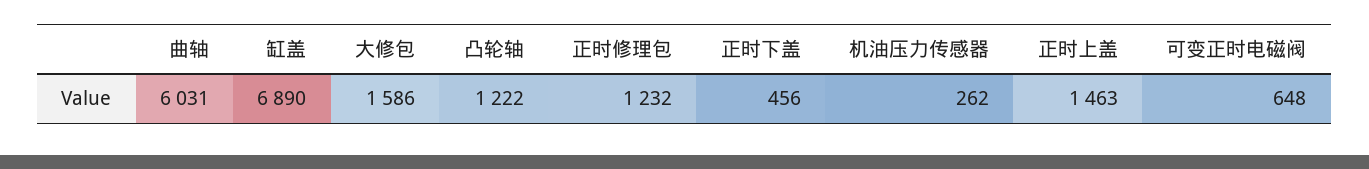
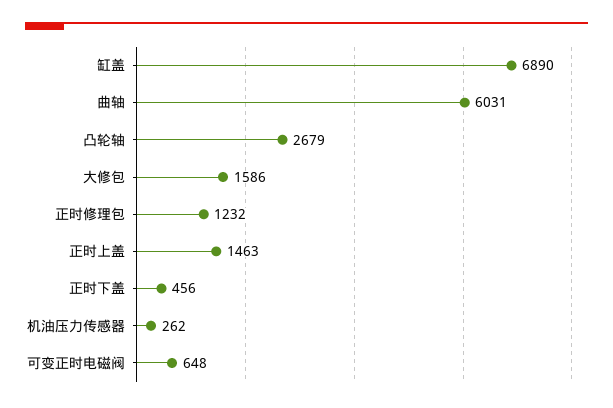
  {
    "曲轴": 6031,
    "缸盖": 6890,
    "大修包": 1586,
-   "凸轮轴": 1222,
+   "凸轮轴": 2679,
    "正时修理包": 1232,
    "正时下盖": 456,
    "机油压力传感器": 262,
    "正时上盖": 1463,
    "可变正时电磁阀": 648
  }

